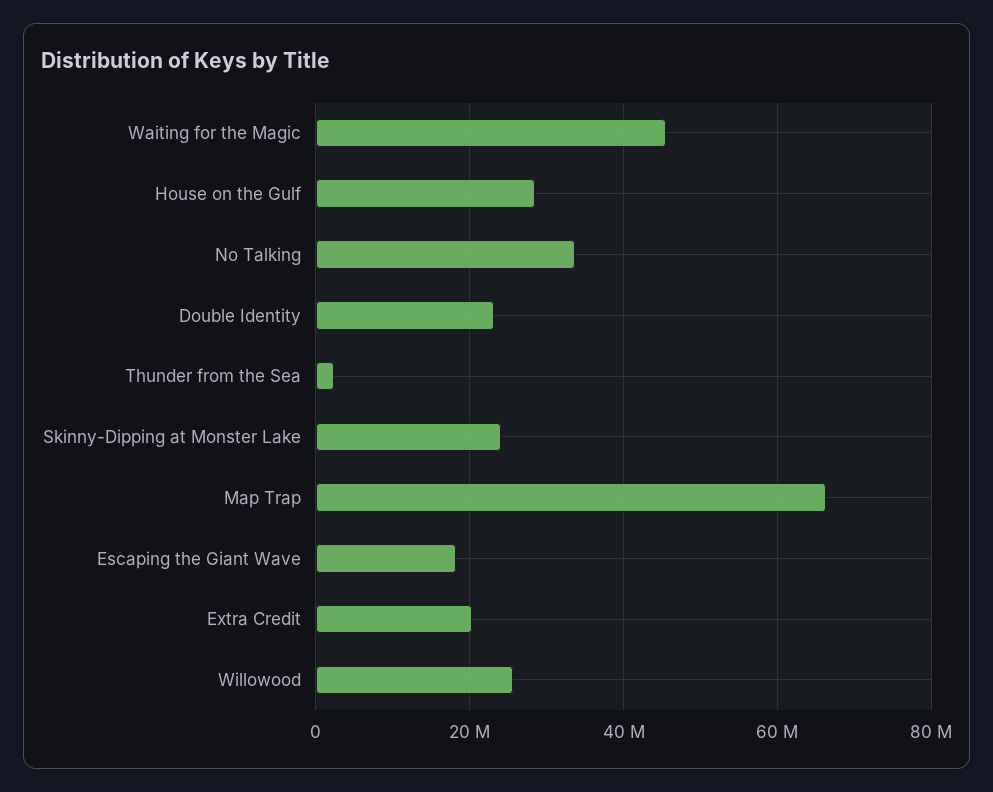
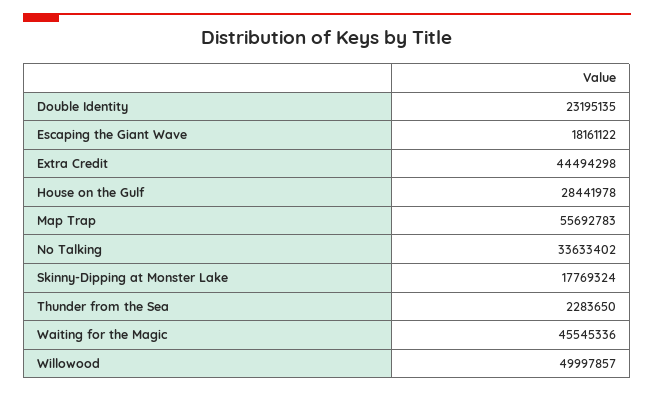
  {
    "Waiting for the Magic": 45545336,
    "House on the Gulf": 28441978,
    "No Talking": 33633402,
    "Double Identity": 23195135,
    "Thunder from the Sea": 2283650,
-   "Skinny-Dipping at Monster Lake": 24000000,
+   "Skinny-Dipping at Monster Lake": 17769324,
-   "Map Trap": 66000000,
+   "Map Trap": 55692783,
    "Escaping the Giant Wave": 18161122,
-   "Extra Credit": 20000000,
+   "Extra Credit": 44494298,
-   "Willowood": 26000000
+   "Willowood": 49997857
  }

